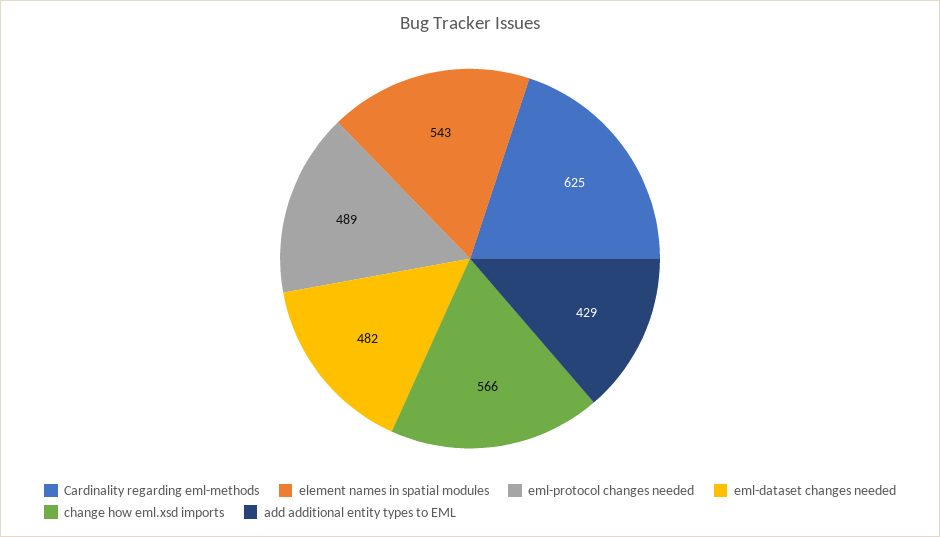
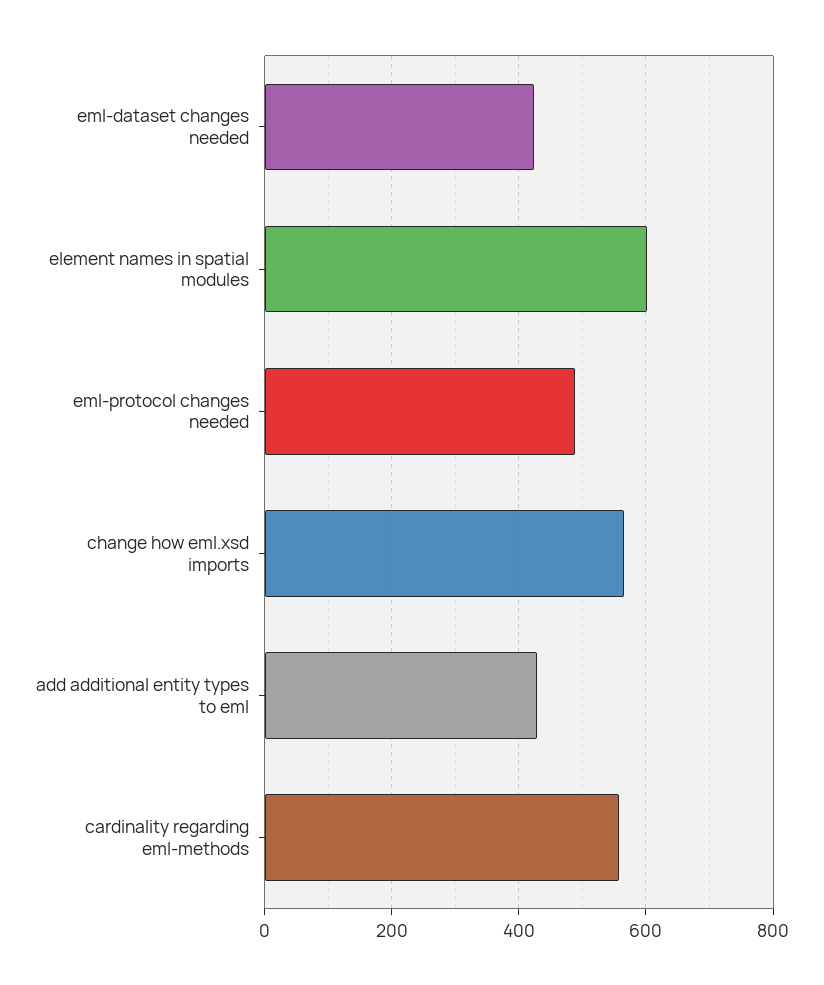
  {
-   "Cardinality regarding eml-methods": 625,
+   "Cardinality regarding eml-methods": 560,
-   "element names in spatial modules": 543,
+   "element names in spatial modules": 600,
    "eml-protocol changes needed": 489,
-   "eml-dataset changes needed": 482,
+   "eml-dataset changes needed": 420,
    "change how eml.xsd imports": 566,
    "add additional entity types to EML": 429
  }

